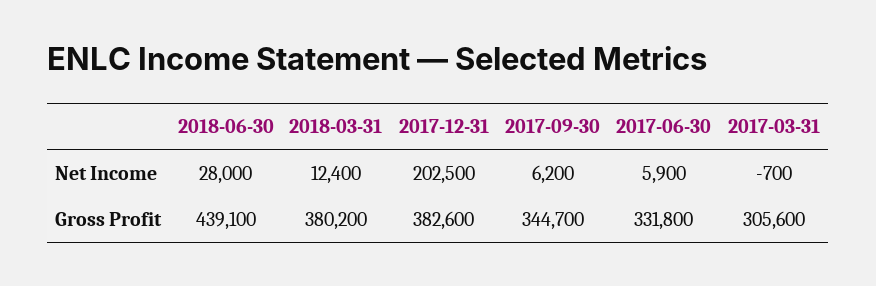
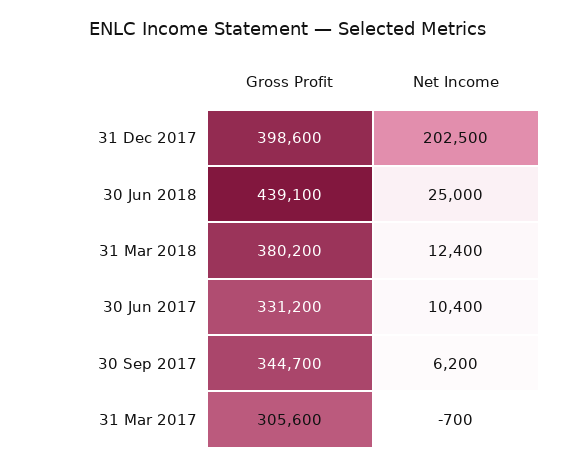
  {
    "2018-06-30": {
-     "Net Income": 28000,
+     "Net Income": 25000,
      "Gross Profit": 439100
    },
    "2018-03-31": {
      "Net Income": 12400,
      "Gross Profit": 380200
    },
    "2017-12-31": {
      "Net Income": 202500,
-     "Gross Profit": 382600
+     "Gross Profit": 398600
    },
    "2017-09-30": {
      "Net Income": 6200,
      "Gross Profit": 344700
    },
    "2017-06-30": {
-     "Net Income": 5900,
+     "Net Income": 10400,
-     "Gross Profit": 331800
+     "Gross Profit": 331200
    },
    "2017-03-31": {
      "Net Income": -700,
      "Gross Profit": 305600
    }
  }

